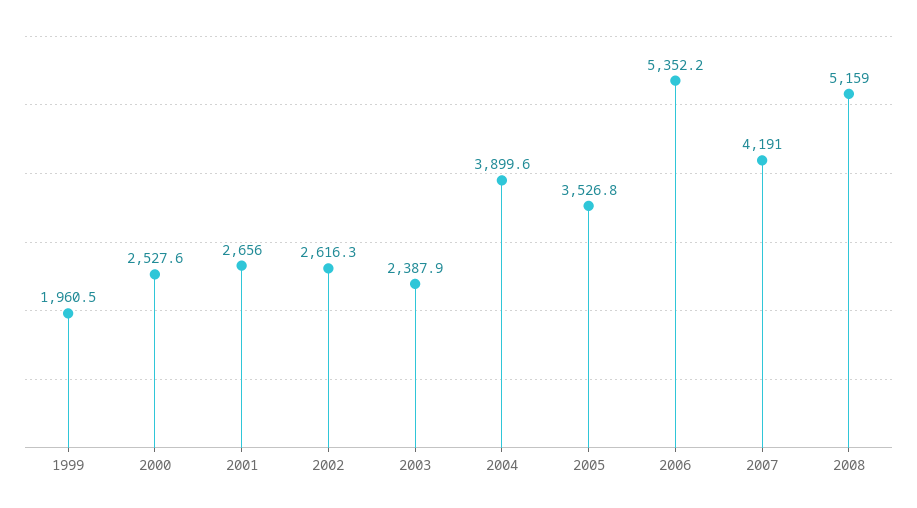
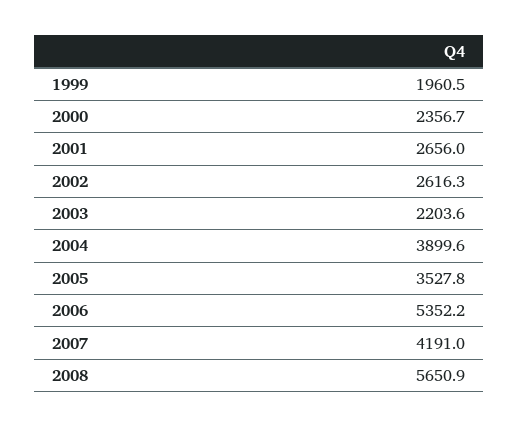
  {
    "1999": 1960.5,
-   "2000": 2527.6,
+   "2000": 2356.7,
    "2001": 2656,
    "2002": 2616.3,
-   "2003": 2387.9,
+   "2003": 2203.6,
    "2004": 3899.6,
-   "2005": 3526.8,
+   "2005": 3527.8,
    "2006": 5352.2,
    "2007": 4191,
-   "2008": 5159
+   "2008": 5650.9
  }

